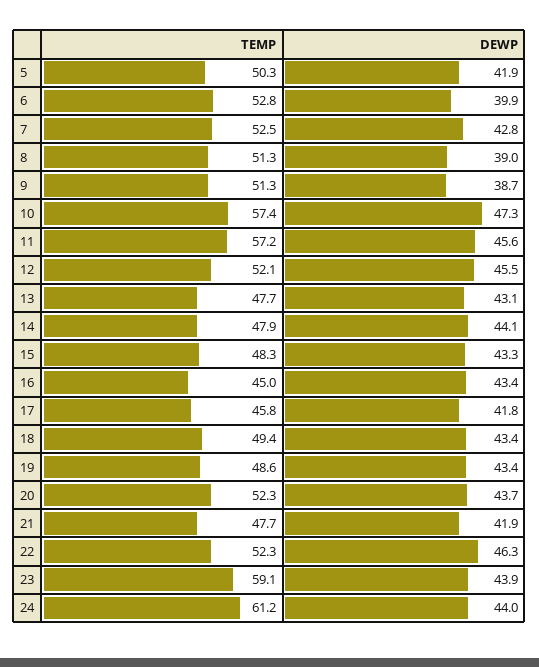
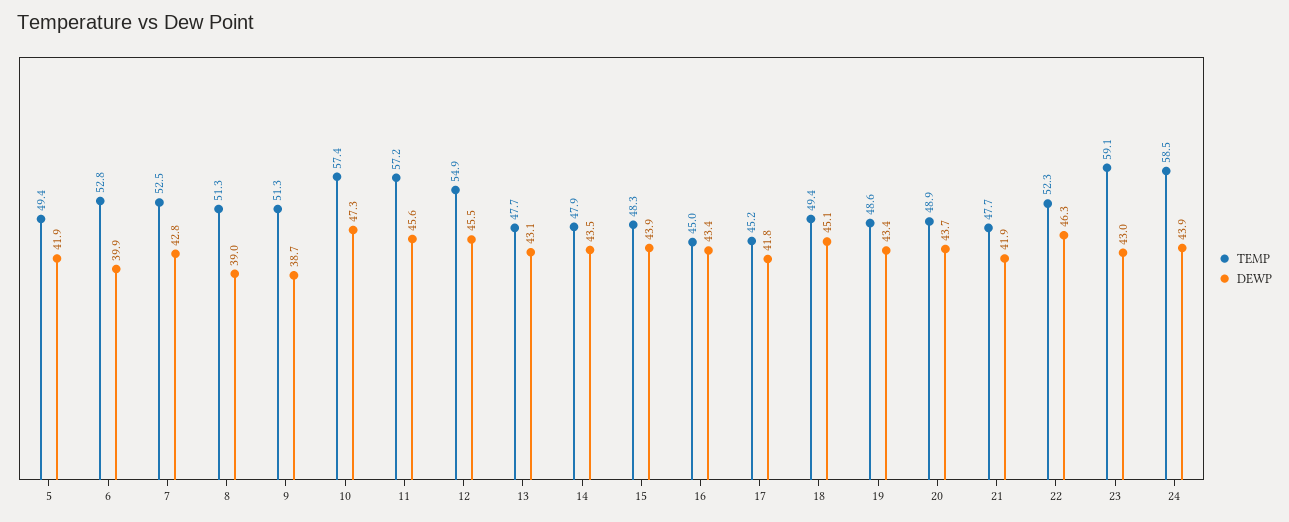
  {
    "TEMP": {
-     "5": 50.3,
+     "5": 49.4,
      "6": 52.8,
      "7": 52.5,
      "8": 51.3,
      "9": 51.3,
      "10": 57.4,
      "11": 57.2,
-     "12": 52.1,
+     "12": 54.9,
      "13": 47.7,
      "14": 47.9,
      "15": 48.3,
      "16": 45,
-     "17": 45.8,
+     "17": 45.2,
      "18": 49.4,
      "19": 48.6,
-     "20": 52.3,
+     "20": 48.9,
      "21": 47.7,
      "22": 52.3,
      "23": 59.1,
-     "24": 61.2
+     "24": 58.5
    },
    "DEWP": {
      "5": 41.9,
      "6": 39.9,
      "7": 42.8,
      "8": 39,
      "9": 38.7,
      "10": 47.3,
      "11": 45.6,
      "12": 45.5,
      "13": 43.1,
-     "14": 44.1,
+     "14": 43.5,
-     "15": 43.3,
+     "15": 43.9,
      "16": 43.4,
      "17": 41.8,
-     "18": 43.4,
+     "18": 45.1,
      "19": 43.4,
      "20": 43.7,
      "21": 41.9,
      "22": 46.3,
-     "23": 43.9,
+     "23": 43,
-     "24": 44
+     "24": 43.9
    }
  }

